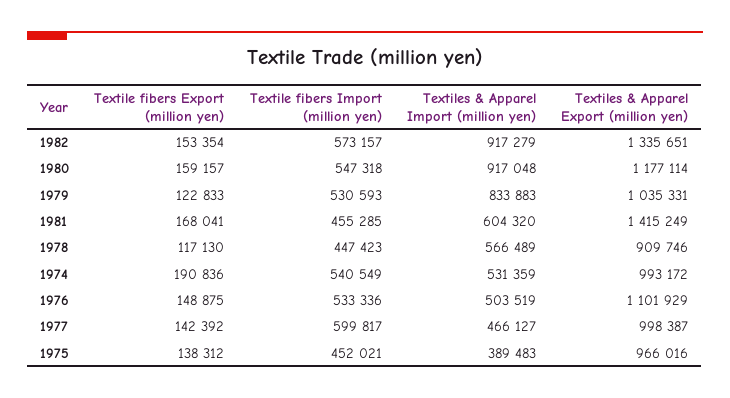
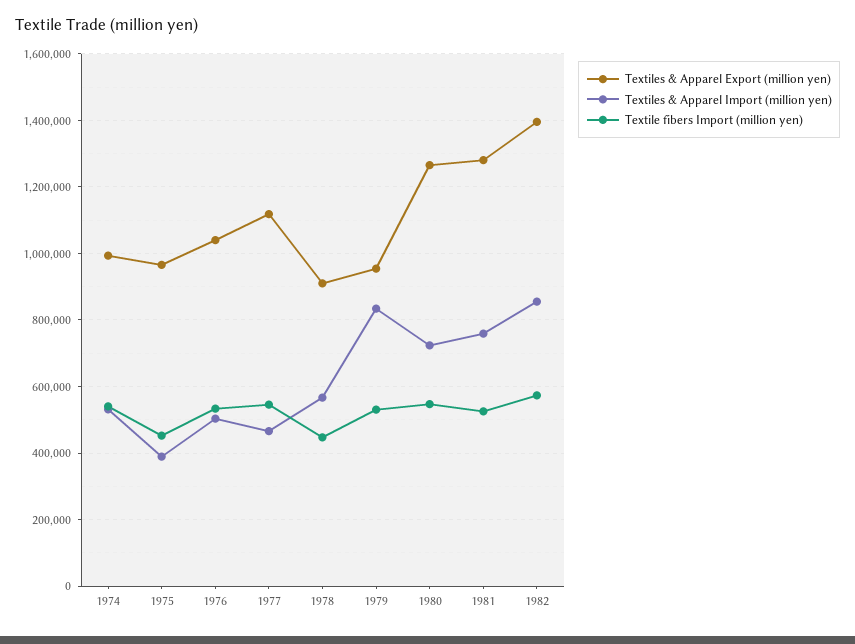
  {
-   "Textile fibers Export (million yen)": {
-     "1982": 153354,
-     "1980": 159157,
-     "1979": 122833,
-     "1981": 168041,
-     "1978": 117130,
-     "1974": 190836,
-     "1976": 148875,
-     "1977": 142392,
-     "1975": 138312
-   },
    "Textile fibers Import (million yen)": {
      "1982": 573157,
      "1980": 547318,
      "1979": 530593,
-     "1981": 455285,
+     "1981": 520000,
      "1978": 447423,
      "1974": 540549,
      "1976": 533336,
-     "1977": 599817,
+     "1977": 540000,
      "1975": 452021
    },
    "Textiles & Apparel Import (million yen)": {
-     "1982": 917279,
+     "1982": 860000,
-     "1980": 917048,
+     "1980": 720000,
      "1979": 833883,
-     "1981": 604320,
+     "1981": 760000,
      "1978": 566489,
      "1974": 531359,
      "1976": 503519,
      "1977": 466127,
      "1975": 389483
    },
    "Textiles & Apparel Export (million yen)": {
-     "1982": 1335651,
+     "1982": 1400000,
-     "1980": 1177114,
+     "1980": 1260000,
-     "1979": 1035331,
+     "1979": 960000,
-     "1981": 1415249,
+     "1981": 1280000,
      "1978": 909746,
      "1974": 993172,
-     "1976": 1101929,
+     "1976": 1040000,
-     "1977": 998387,
+     "1977": 1120000,
      "1975": 966016
    }
  }

